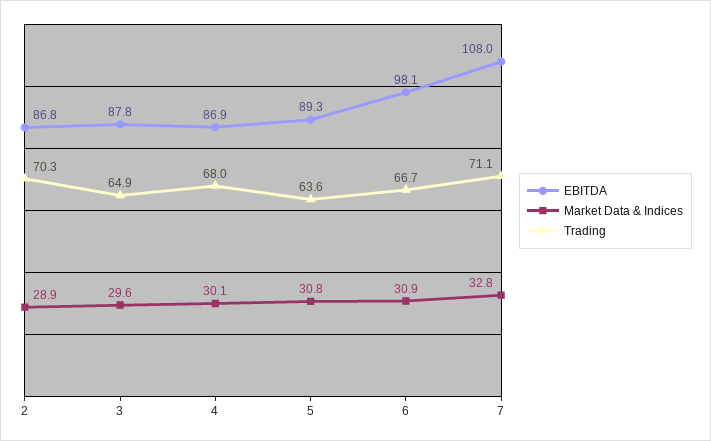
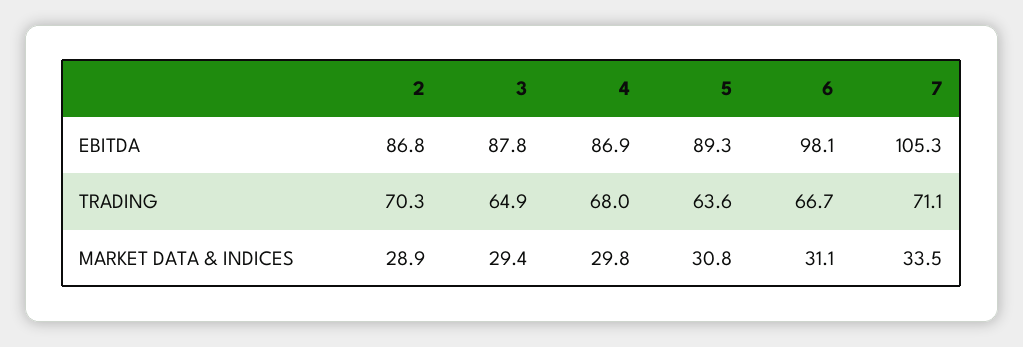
  {
    "EBITDA": {
      "2": 86.8,
      "3": 87.8,
      "4": 86.9,
      "5": 89.3,
      "6": 98.1,
-     "7": 108
+     "7": 105.3
    },
    "Market Data & Indices": {
      "2": 28.9,
-     "3": 29.6,
+     "3": 29.4,
-     "4": 30.1,
+     "4": 29.8,
      "5": 30.8,
-     "6": 30.9,
+     "6": 31.1,
-     "7": 32.8
+     "7": 33.5
    },
    "Trading": {
      "2": 70.3,
      "3": 64.9,
      "4": 68,
      "5": 63.6,
      "6": 66.7,
      "7": 71.1
    }
  }

